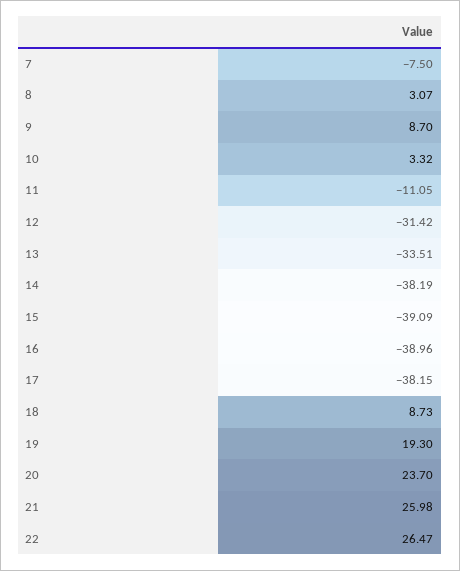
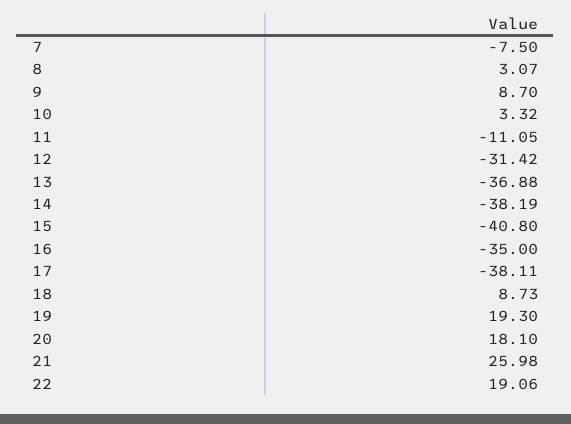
  {
    "7": -7.5,
    "8": 3.07,
    "9": 8.7,
    "10": 3.32,
    "11": -11.05,
    "12": -31.42,
-   "13": -33.51,
+   "13": -36.88,
    "14": -38.19,
-   "15": -39.09,
+   "15": -40.8,
-   "16": -38.96,
+   "16": -35,
-   "17": -38.15,
+   "17": -38.11,
    "18": 8.73,
    "19": 19.3,
-   "20": 23.7,
+   "20": 18.1,
    "21": 25.98,
-   "22": 26.47
+   "22": 19.06
  }

